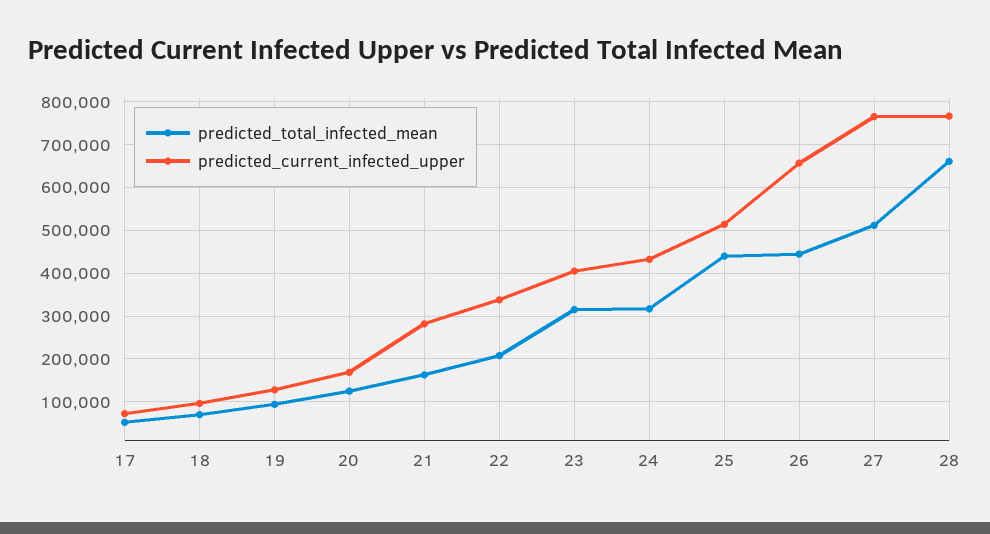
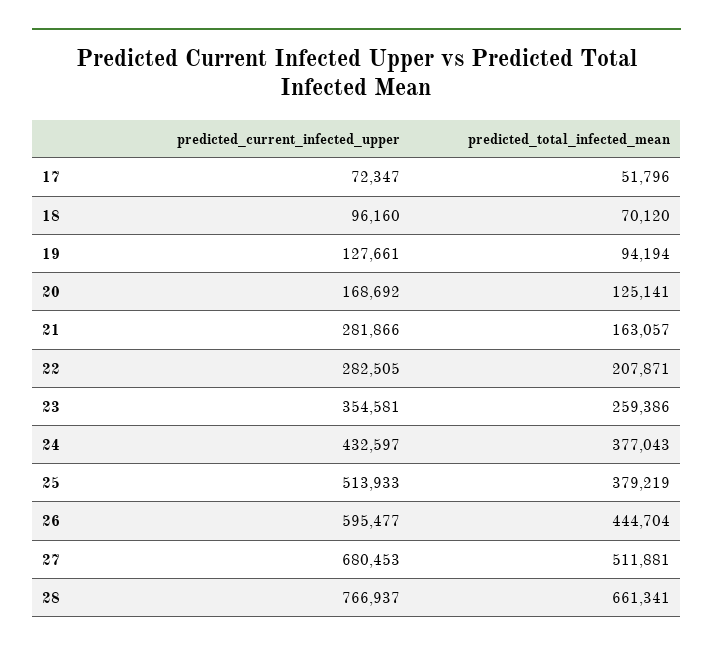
  {
    "predicted_total_infected_mean": {
      "17": 51796,
      "18": 70120,
      "19": 94194,
      "20": 125141,
      "21": 163057,
      "22": 207871,
-     "23": 320000,
+     "23": 259386,
-     "24": 320000,
+     "24": 377043,
-     "25": 440000,
+     "25": 379219,
      "26": 444704,
      "27": 511881,
      "28": 661341
    },
    "predicted_current_infected_upper": {
      "17": 72347,
      "18": 96160,
      "19": 127661,
      "20": 168692,
      "21": 281866,
-     "22": 340000,
+     "22": 282505,
-     "23": 400000,
+     "23": 354581,
      "24": 432597,
      "25": 513933,
-     "26": 660000,
+     "26": 595477,
-     "27": 760000,
+     "27": 680453,
      "28": 766937
    }
  }

